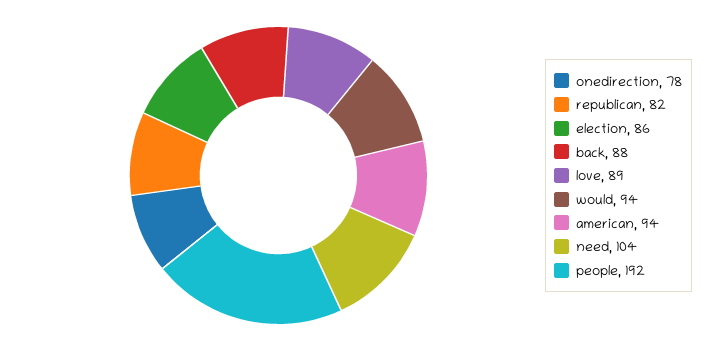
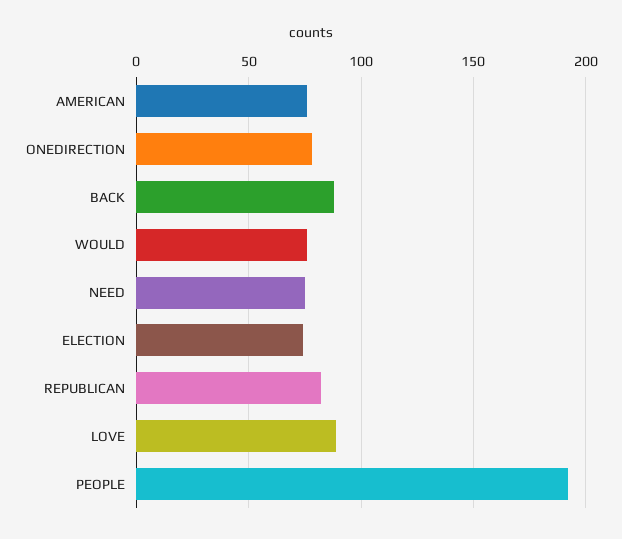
  {
    "onedirection": 78,
    "republican": 82,
-   "election": 86,
+   "election": 75,
    "back": 88,
    "love": 89,
-   "would": 94,
+   "would": 75,
-   "american": 94,
+   "american": 75,
-   "need": 104,
+   "need": 75,
    "people": 192
  }

